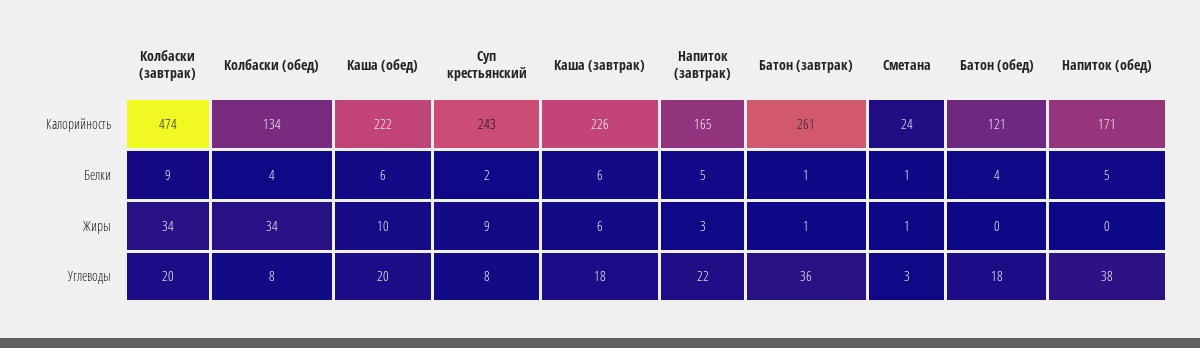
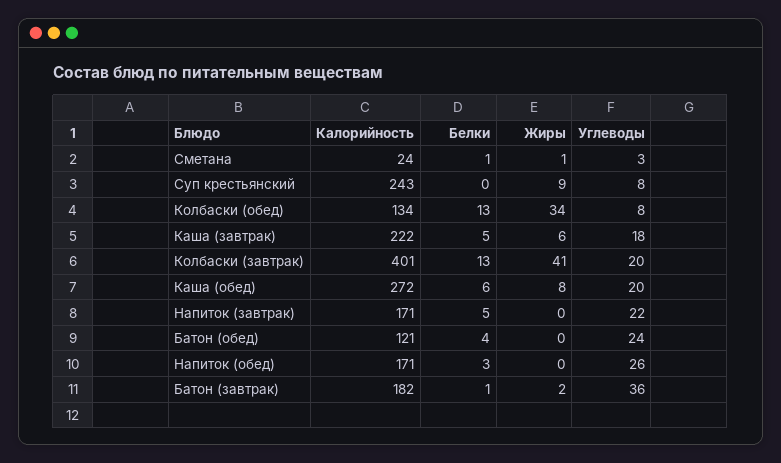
  {
    "Колбаски (завтрак)": {
-     "Калорийность": 474,
+     "Калорийность": 401,
-     "Белки": 9,
+     "Белки": 13,
-     "Жиры": 34,
+     "Жиры": 41,
      "Углеводы": 20
    },
    "Колбаски (обед)": {
      "Калорийность": 134,
-     "Белки": 4,
+     "Белки": 13,
      "Жиры": 34,
      "Углеводы": 8
    },
    "Каша (обед)": {
-     "Калорийность": 222,
+     "Калорийность": 272,
      "Белки": 6,
-     "Жиры": 10,
+     "Жиры": 8,
      "Углеводы": 20
    },
    "Суп крестьянский": {
      "Калорийность": 243,
-     "Белки": 2,
+     "Белки": 0,
      "Жиры": 9,
      "Углеводы": 8
    },
    "Каша (завтрак)": {
-     "Калорийность": 226,
+     "Калорийность": 222,
-     "Белки": 6,
+     "Белки": 5,
      "Жиры": 6,
      "Углеводы": 18
    },
    "Напиток (завтрак)": {
-     "Калорийность": 165,
+     "Калорийность": 171,
      "Белки": 5,
-     "Жиры": 3,
+     "Жиры": 0,
      "Углеводы": 22
    },
    "Батон (завтрак)": {
-     "Калорийность": 261,
+     "Калорийность": 182,
      "Белки": 1,
-     "Жиры": 1,
+     "Жиры": 2,
      "Углеводы": 36
    },
    "Сметана": {
      "Калорийность": 24,
      "Белки": 1,
      "Жиры": 1,
      "Углеводы": 3
    },
    "Батон (обед)": {
      "Калорийность": 121,
      "Белки": 4,
      "Жиры": 0,
-     "Углеводы": 18
+     "Углеводы": 24
    },
    "Напиток (обед)": {
      "Калорийность": 171,
-     "Белки": 5,
+     "Белки": 3,
      "Жиры": 0,
-     "Углеводы": 38
+     "Углеводы": 26
    }
  }

